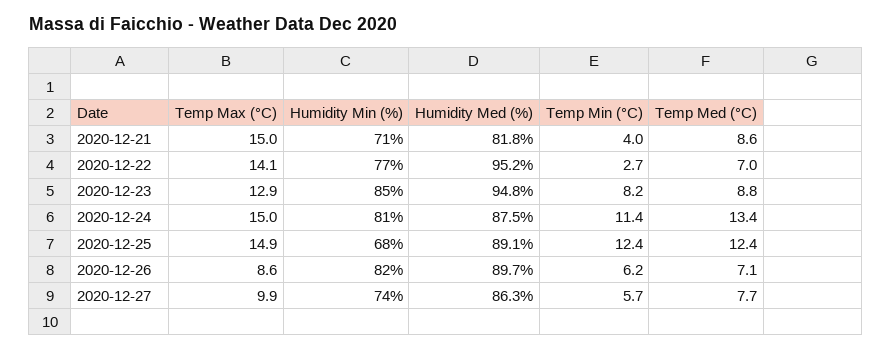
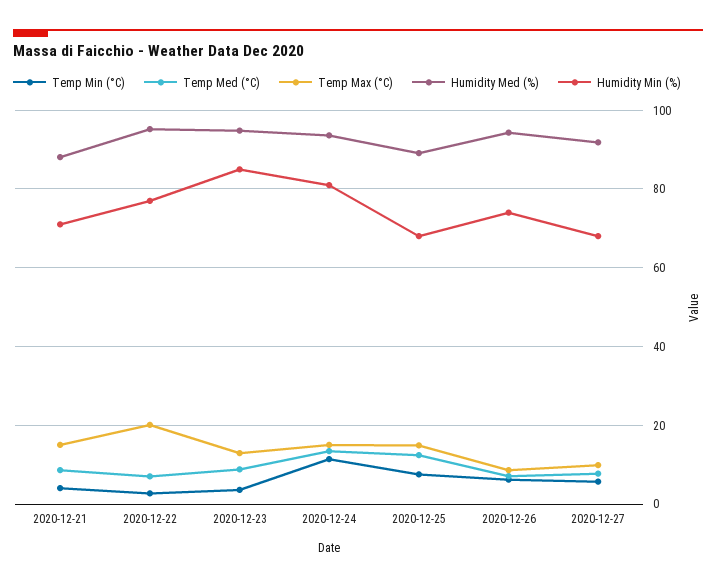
  {
    "Temp Max (°C)": {
      "2020-12-21": 15,
-     "2020-12-22": 14.1,
+     "2020-12-22": 20,
      "2020-12-23": 12.9,
      "2020-12-24": 15,
      "2020-12-25": 14.9,
      "2020-12-26": 8.6,
      "2020-12-27": 9.9
    },
    "Humidity Min (%)": {
      "2020-12-21": 71,
      "2020-12-22": 77,
      "2020-12-23": 85,
      "2020-12-24": 81,
      "2020-12-25": 68,
-     "2020-12-26": 82,
+     "2020-12-26": 74,
-     "2020-12-27": 74
+     "2020-12-27": 68
    },
    "Humidity Med (%)": {
-     "2020-12-21": 81.8,
+     "2020-12-21": 88,
      "2020-12-22": 95.2,
      "2020-12-23": 94.8,
-     "2020-12-24": 87.5,
+     "2020-12-24": 94,
      "2020-12-25": 89.1,
-     "2020-12-26": 89.7,
+     "2020-12-26": 94,
-     "2020-12-27": 86.3
+     "2020-12-27": 92
    },
    "Temp Min (°C)": {
      "2020-12-21": 4,
      "2020-12-22": 2.7,
-     "2020-12-23": 8.2,
+     "2020-12-23": 4,
      "2020-12-24": 11.4,
-     "2020-12-25": 12.4,
+     "2020-12-25": 8,
      "2020-12-26": 6.2,
      "2020-12-27": 5.7
    },
    "Temp Med (°C)": {
      "2020-12-21": 8.6,
      "2020-12-22": 7,
      "2020-12-23": 8.8,
      "2020-12-24": 13.4,
      "2020-12-25": 12.4,
      "2020-12-26": 7.1,
      "2020-12-27": 7.7
    }
  }

